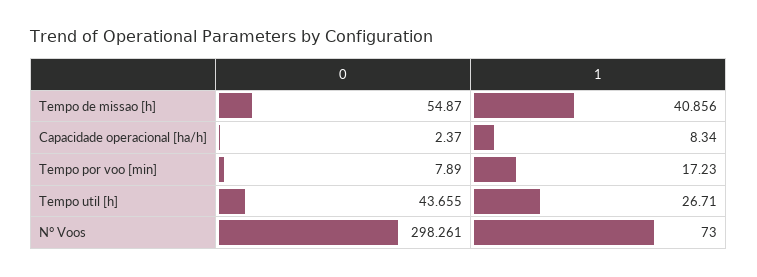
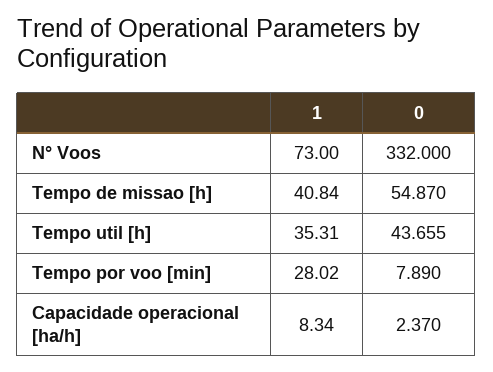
  {
    "0": {
      "Tempo de missao [h]": 54.87,
      "Capacidade operacional [ha/h]": 2.37,
      "Tempo por voo [min]": 7.89,
      "Tempo util [h]": 43.655,
-     "N° Voos": 298.261
+     "N° Voos": 332
    },
    "1": {
-     "Tempo de missao [h]": 40.856,
+     "Tempo de missao [h]": 40.84,
      "Capacidade operacional [ha/h]": 8.34,
-     "Tempo por voo [min]": 17.23,
+     "Tempo por voo [min]": 28.02,
-     "Tempo util [h]": 26.71,
+     "Tempo util [h]": 35.31,
      "N° Voos": 73
    }
  }

